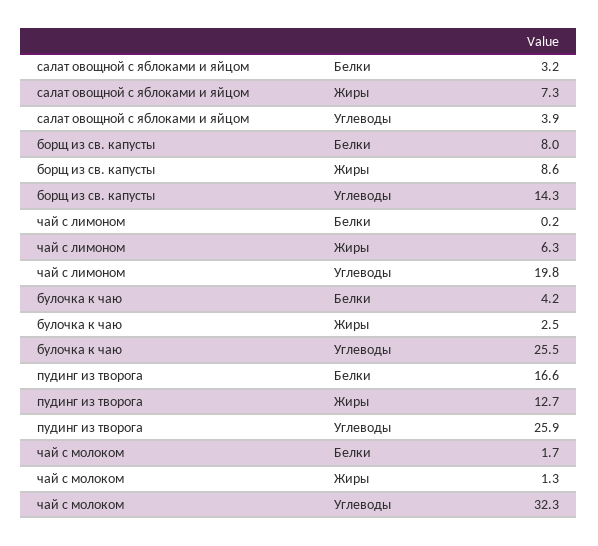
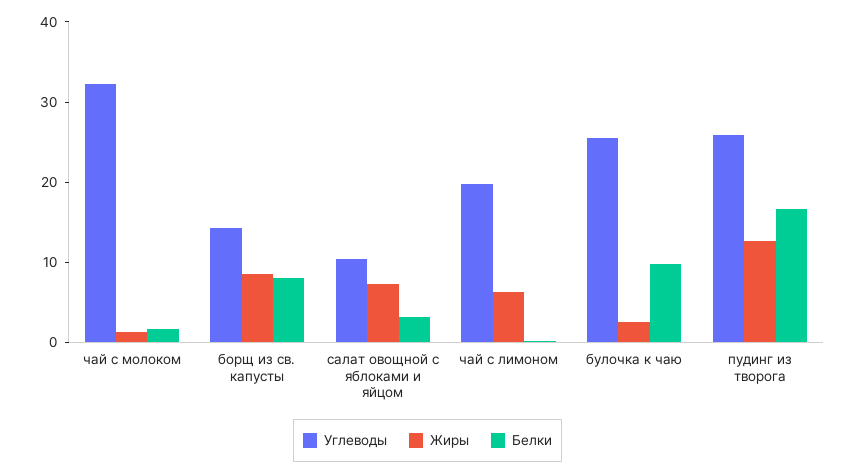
  {
    "Белки": {
      "салат овощной с яблоками и яйцом": 3.2,
      "борщ из св. капусты": 8,
      "чай с лимоном": 0.2,
-     "булочка к чаю": 4.2,
+     "булочка к чаю": 10,
      "пудинг из творога": 16.6,
      "чай с молоком": 1.7
    },
    "Жиры": {
      "салат овощной с яблоками и яйцом": 7.3,
      "борщ из св. капусты": 8.6,
      "чай с лимоном": 6.3,
      "булочка к чаю": 2.5,
      "пудинг из творога": 12.7,
      "чай с молоком": 1.3
    },
    "Углеводы": {
-     "салат овощной с яблоками и яйцом": 3.9,
+     "салат овощной с яблоками и яйцом": 10,
      "борщ из св. капусты": 14.3,
      "чай с лимоном": 19.8,
      "булочка к чаю": 25.5,
      "пудинг из творога": 25.9,
      "чай с молоком": 32.3
    }
  }

